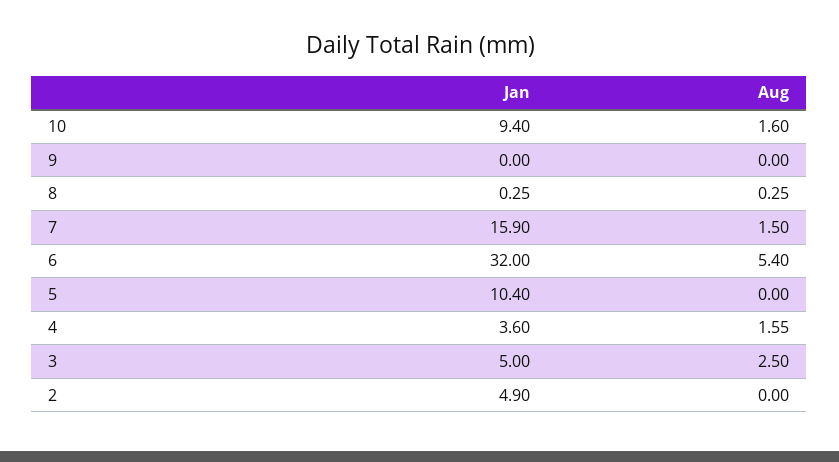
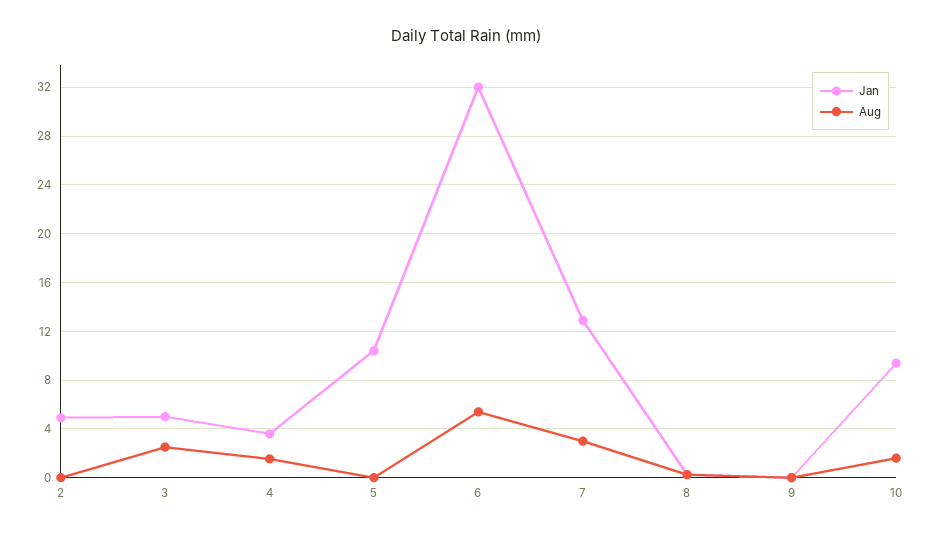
  {
    "Jan": {
      "10": 9.4,
      "9": 0,
      "8": 0.25,
-     "7": 15.9,
+     "7": 13,
      "6": 32,
      "5": 10.4,
      "4": 3.6,
      "3": 5,
      "2": 4.9
    },
    "Aug": {
      "10": 1.6,
      "9": 0,
      "8": 0.25,
-     "7": 1.5,
+     "7": 3,
      "6": 5.4,
      "5": 0,
      "4": 1.55,
      "3": 2.5,
      "2": 0
    }
  }

